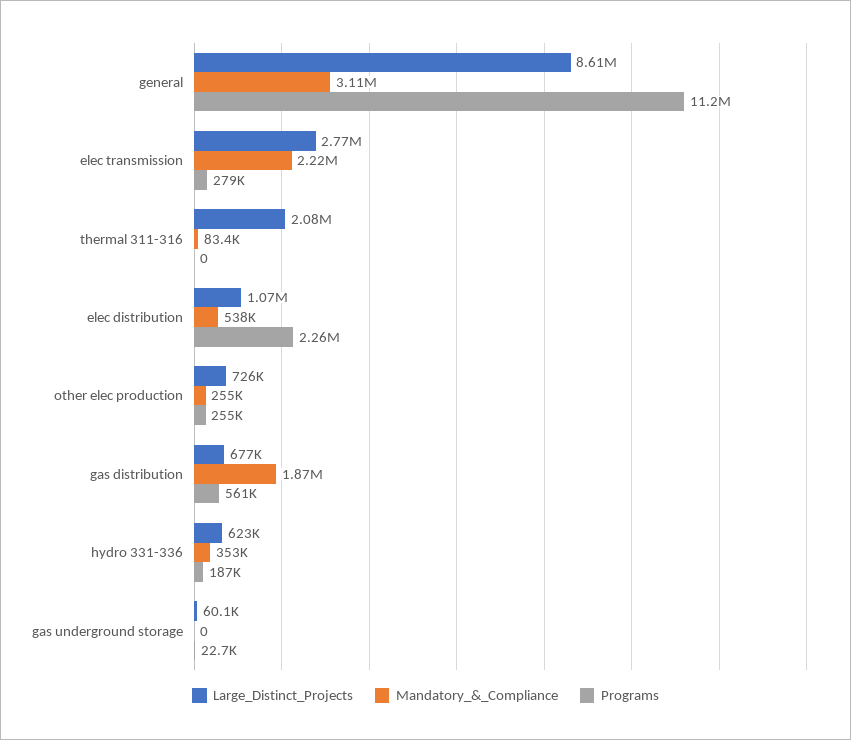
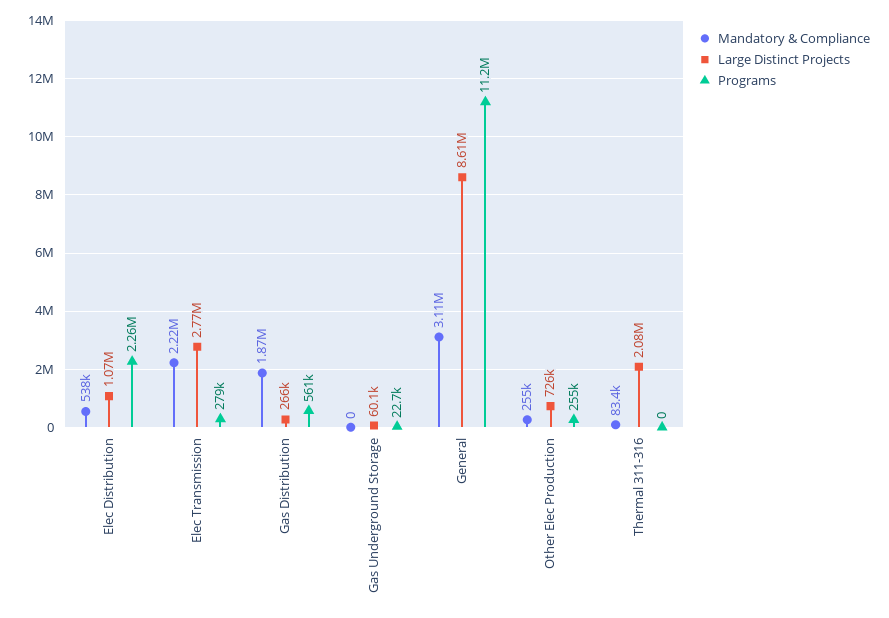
  {
    "Large_Distinct_Projects": {
      "general": 8610000,
      "elec transmission": 2770000,
      "thermal 311-316": 2080000,
      "elec distribution": 1070000,
      "other elec production": 726000,
-     "gas distribution": 677000,
+     "gas distribution": 266000,
-     "hydro 331-336": 623000,
      "gas underground storage": 60100
    },
    "Mandatory_&_Compliance": {
      "general": 3110000,
      "elec transmission": 2220000,
      "thermal 311-316": 83400,
      "elec distribution": 538000,
      "other elec production": 255000,
      "gas distribution": 1870000,
-     "hydro 331-336": 353000,
      "gas underground storage": 0
    },
    "Programs": {
      "general": 11200000,
      "elec transmission": 279000,
      "thermal 311-316": 0,
      "elec distribution": 2260000,
      "other elec production": 255000,
      "gas distribution": 561000,
-     "hydro 331-336": 187000,
      "gas underground storage": 22700
    }
  }

